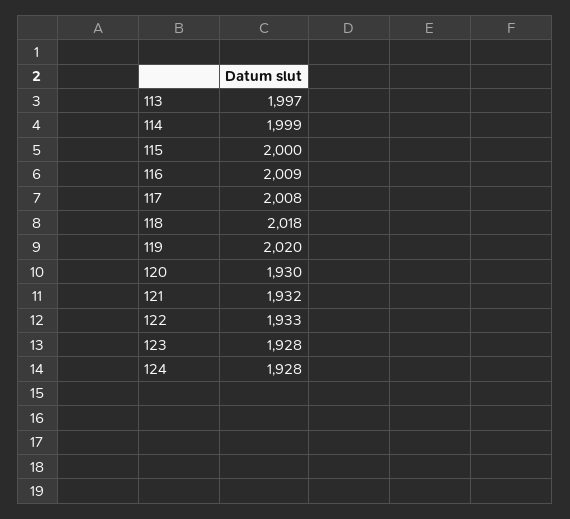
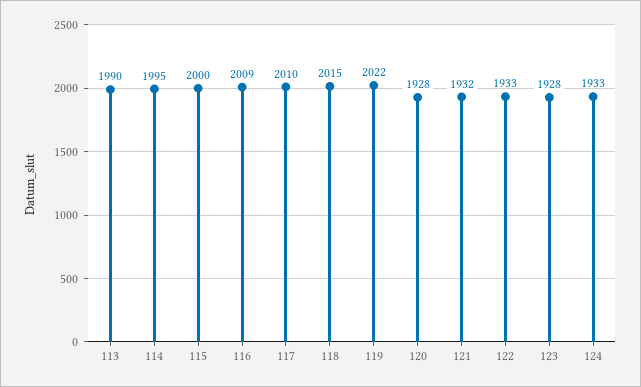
  {
-   "113": 1997,
+   "113": 1990,
-   "114": 1999,
+   "114": 1995,
    "115": 2000,
    "116": 2009,
-   "117": 2008,
+   "117": 2010,
-   "118": 2018,
+   "118": 2015,
-   "119": 2020,
+   "119": 2022,
-   "120": 1930,
+   "120": 1928,
    "121": 1932,
    "122": 1933,
    "123": 1928,
-   "124": 1928
+   "124": 1933
  }

